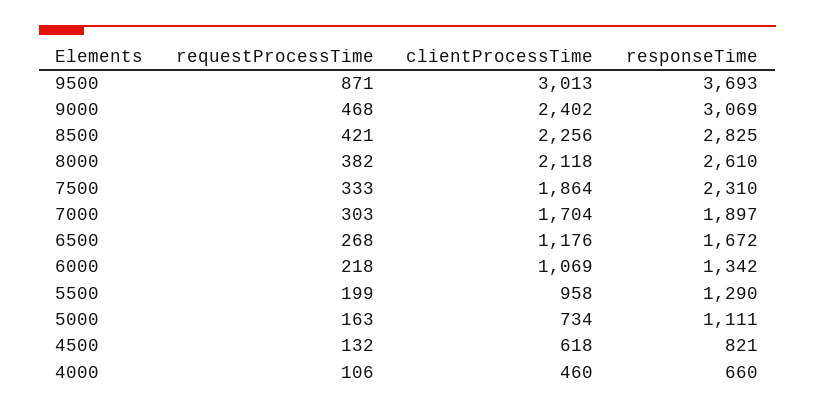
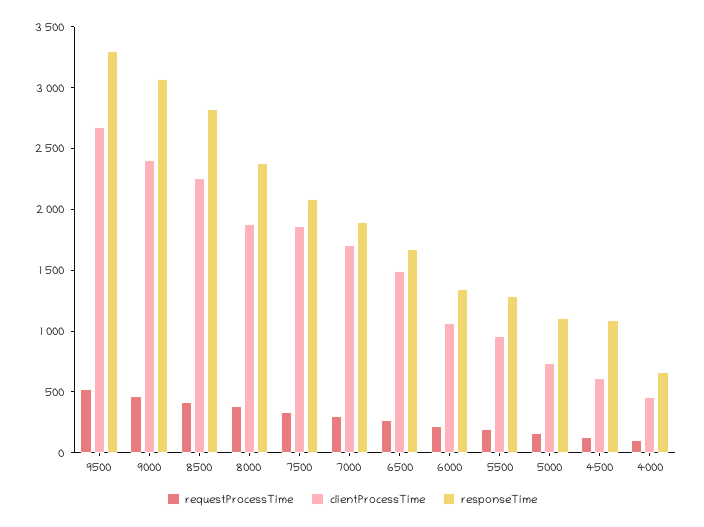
  {
    "requestProcessTime": {
-     "9500": 871,
+     "9500": 500,
      "9000": 468,
      "8500": 421,
      "8000": 382,
      "7500": 333,
      "7000": 303,
      "6500": 268,
      "6000": 218,
      "5500": 199,
      "5000": 163,
      "4500": 132,
      "4000": 106
    },
    "clientProcessTime": {
-     "9500": 3013,
+     "9500": 2700,
      "9000": 2402,
      "8500": 2256,
-     "8000": 2118,
+     "8000": 1900,
      "7500": 1864,
      "7000": 1704,
-     "6500": 1176,
+     "6500": 1500,
      "6000": 1069,
      "5500": 958,
      "5000": 734,
      "4500": 618,
      "4000": 460
    },
    "responseTime": {
-     "9500": 3693,
+     "9500": 3300,
      "9000": 3069,
      "8500": 2825,
-     "8000": 2610,
+     "8000": 2400,
-     "7500": 2310,
+     "7500": 2100,
      "7000": 1897,
      "6500": 1672,
      "6000": 1342,
      "5500": 1290,
      "5000": 1111,
-     "4500": 821,
+     "4500": 1100,
      "4000": 660
    }
  }

